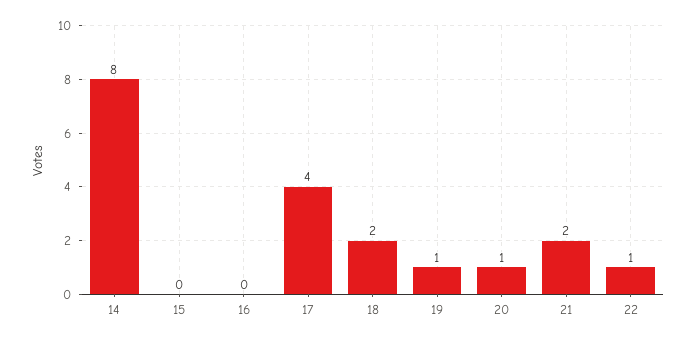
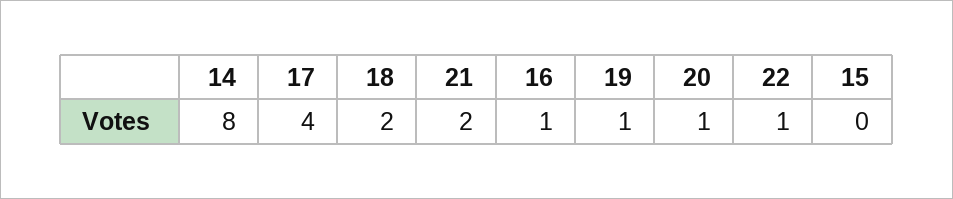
  {
    "14": 8,
    "15": 0,
-   "16": 0,
+   "16": 1,
    "17": 4,
    "18": 2,
    "19": 1,
    "20": 1,
    "21": 2,
    "22": 1
  }

